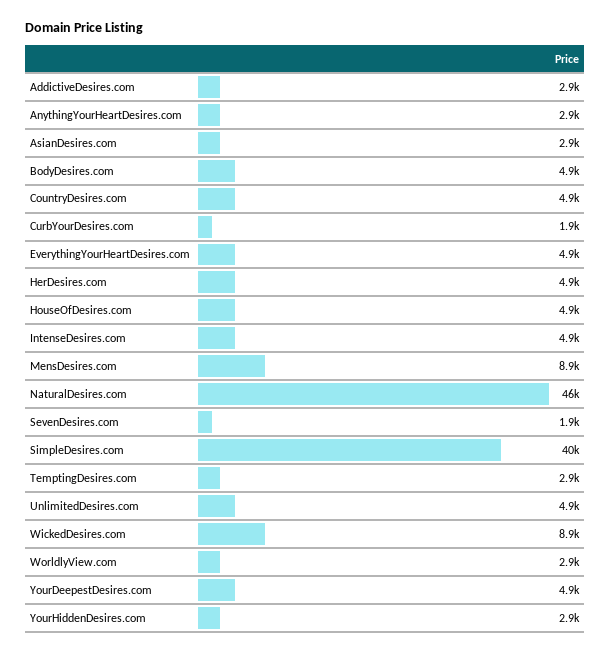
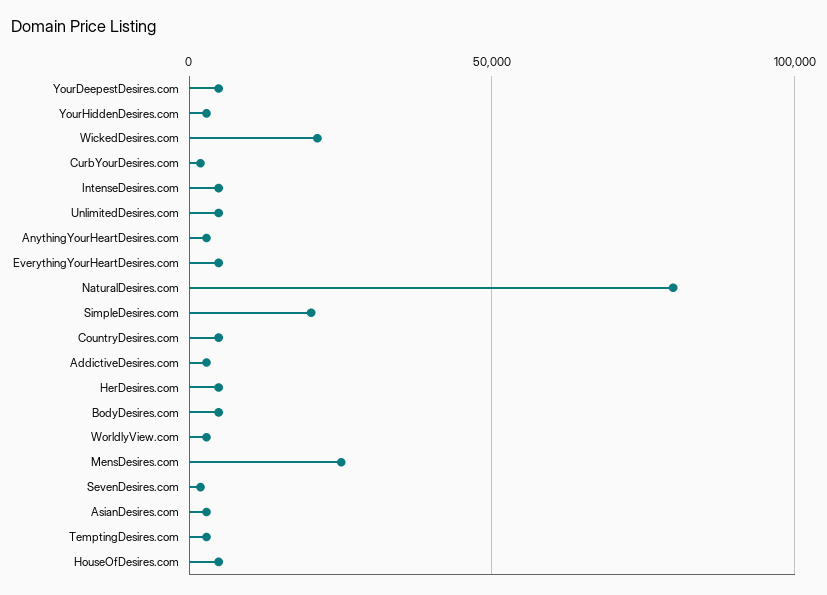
  {
    "AddictiveDesires.com": 2900,
    "AnythingYourHeartDesires.com": 2900,
    "AsianDesires.com": 2900,
    "BodyDesires.com": 4900,
    "CountryDesires.com": 4900,
    "CurbYourDesires.com": 1900,
    "EverythingYourHeartDesires.com": 4900,
    "HerDesires.com": 4900,
    "HouseOfDesires.com": 4900,
    "IntenseDesires.com": 4900,
-   "MensDesires.com": 8900,
+   "MensDesires.com": 25000,
-   "NaturalDesires.com": 46000,
+   "NaturalDesires.com": 80000,
    "SevenDesires.com": 1900,
-   "SimpleDesires.com": 40000,
+   "SimpleDesires.com": 20000,
    "TemptingDesires.com": 2900,
    "UnlimitedDesires.com": 4900,
-   "WickedDesires.com": 8900,
+   "WickedDesires.com": 20000,
    "WorldlyView.com": 2900,
    "YourDeepestDesires.com": 4900,
    "YourHiddenDesires.com": 2900
  }

